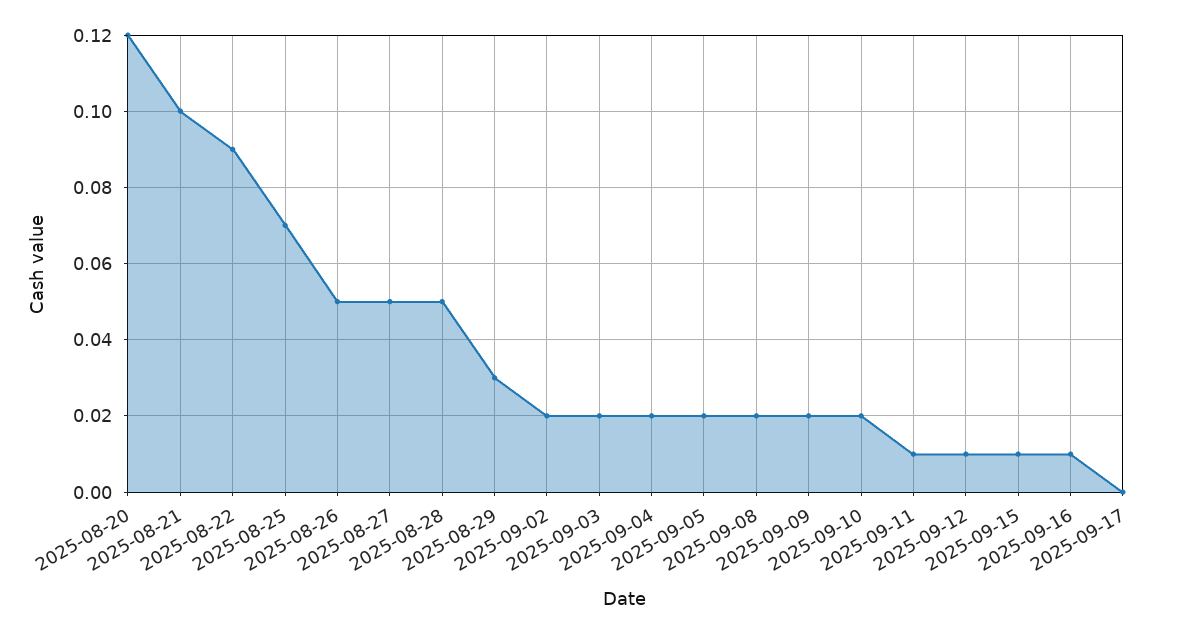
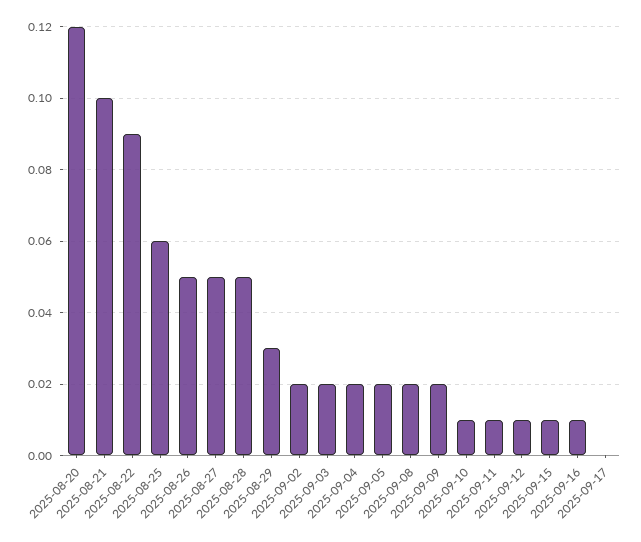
  {
    "2025-08-20": 0.12,
    "2025-08-21": 0.1,
    "2025-08-22": 0.09,
-   "2025-08-25": 0.07,
+   "2025-08-25": 0.06,
    "2025-08-26": 0.05,
    "2025-08-27": 0.05,
    "2025-08-28": 0.05,
    "2025-08-29": 0.03,
    "2025-09-02": 0.02,
    "2025-09-03": 0.02,
    "2025-09-04": 0.02,
    "2025-09-05": 0.02,
    "2025-09-08": 0.02,
    "2025-09-09": 0.02,
-   "2025-09-10": 0.02,
+   "2025-09-10": 0.01,
    "2025-09-11": 0.01,
    "2025-09-12": 0.01,
    "2025-09-15": 0.01,
    "2025-09-16": 0.01,
    "2025-09-17": 0
  }

